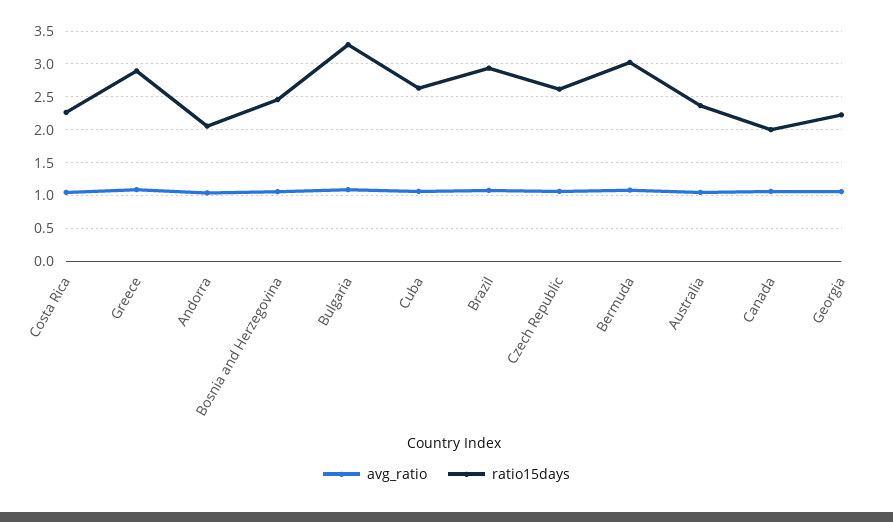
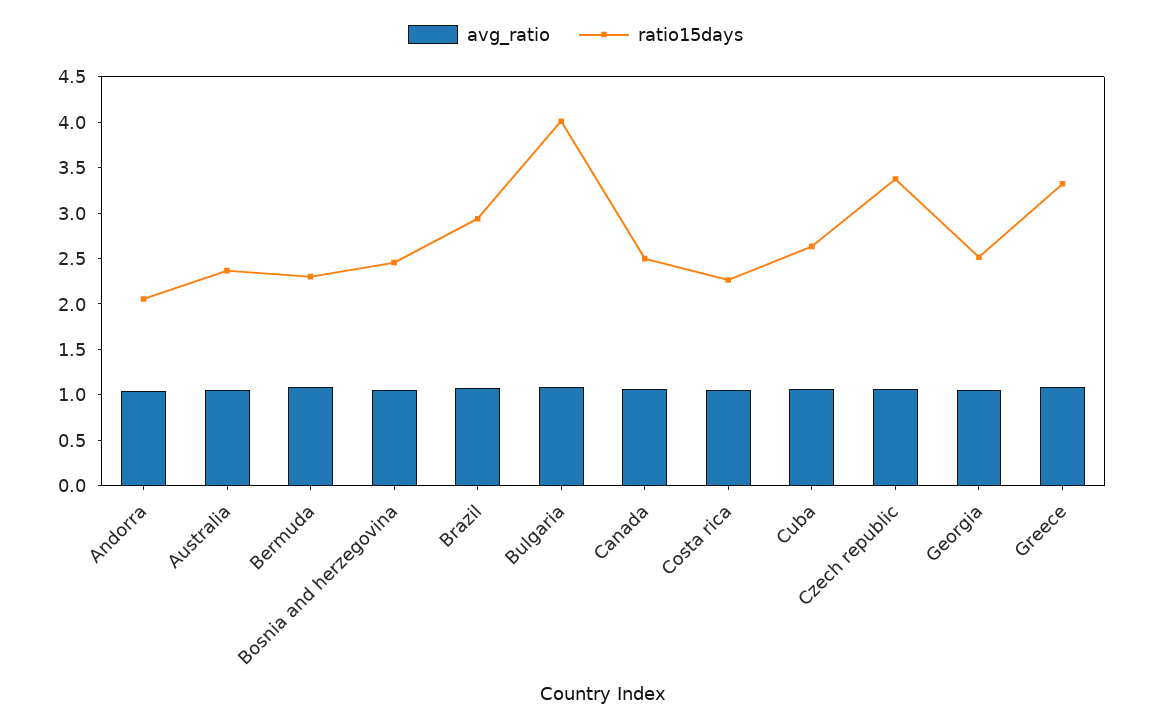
  {
    "avg_ratio": {
      "Costa Rica": 1,
      "Greece": 1.1,
      "Andorra": 1,
      "Bosnia and Herzegovina": 1.1,
      "Bulgaria": 1.1,
      "Cuba": 1.1,
      "Brazil": 1.1,
      "Czech Republic": 1.1,
      "Bermuda": 1.1,
      "Australia": 1.1,
      "Canada": 1.1,
      "Georgia": 1.1
    },
    "ratio15days": {
      "Costa Rica": 2.3,
-     "Greece": 2.9,
+     "Greece": 3.3,
      "Andorra": 2.1,
      "Bosnia and Herzegovina": 2.5,
-     "Bulgaria": 3.3,
+     "Bulgaria": 4,
      "Cuba": 2.6,
      "Brazil": 2.9,
-     "Czech Republic": 2.6,
+     "Czech Republic": 3.4,
-     "Bermuda": 3,
+     "Bermuda": 2.3,
      "Australia": 2.4,
-     "Canada": 2,
+     "Canada": 2.5,
-     "Georgia": 2.2
+     "Georgia": 2.5
    }
  }

